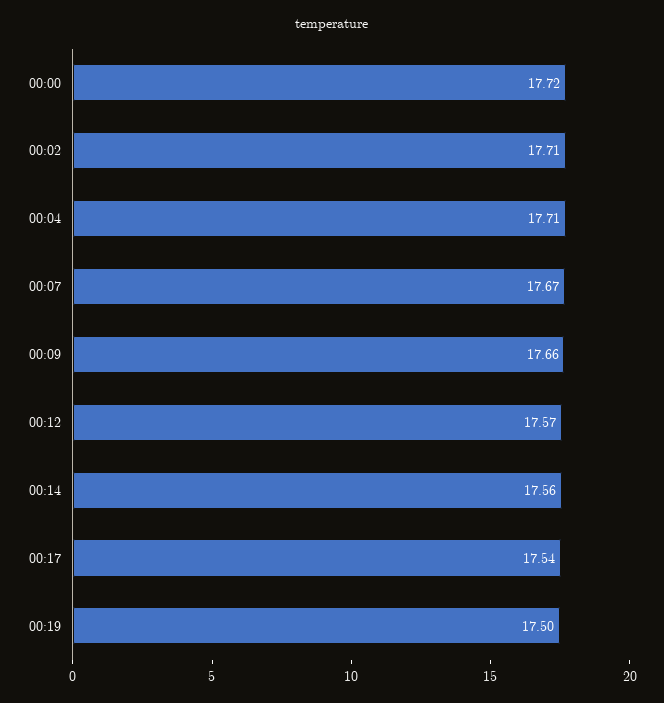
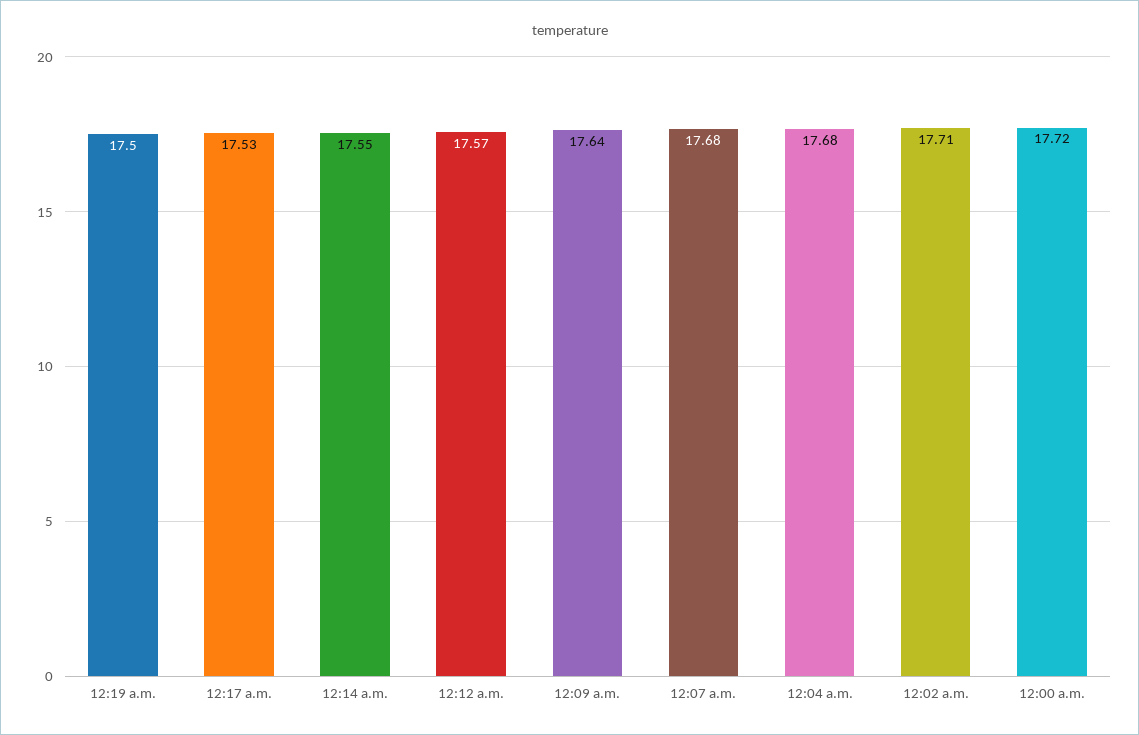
  {
    "00:00": 17.72,
    "00:02": 17.71,
-   "00:04": 17.71,
+   "00:04": 17.68,
-   "00:07": 17.67,
+   "00:07": 17.68,
-   "00:09": 17.66,
+   "00:09": 17.64,
    "00:12": 17.57,
-   "00:14": 17.56,
+   "00:14": 17.55,
-   "00:17": 17.54,
+   "00:17": 17.53,
    "00:19": 17.5
  }

